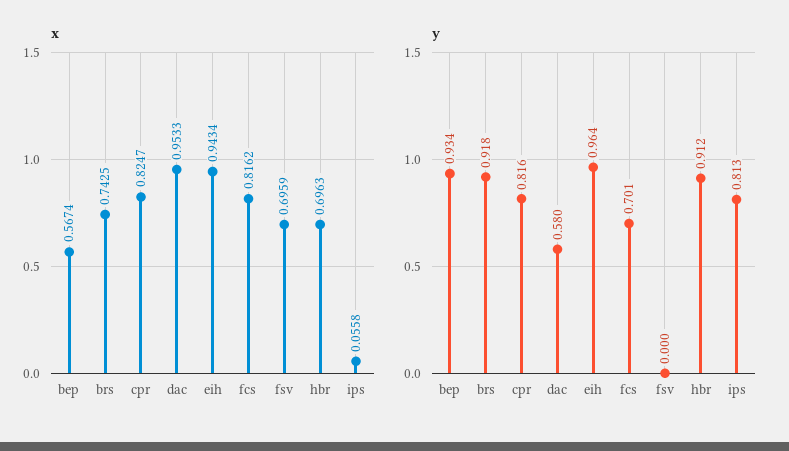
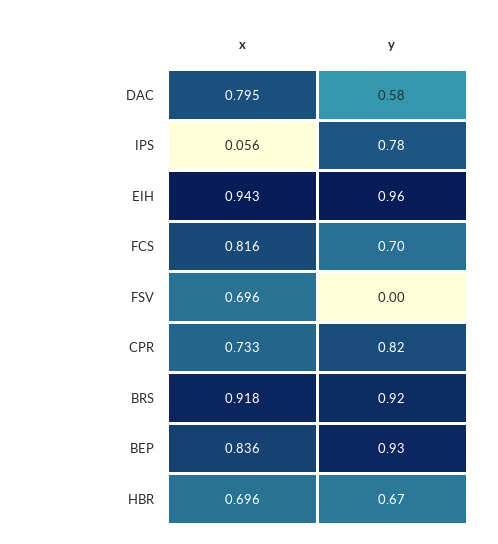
  {
    "x": {
-     "bep": 0.5674,
+     "bep": 0.836,
-     "brs": 0.7425,
+     "brs": 0.918,
-     "cpr": 0.8247,
+     "cpr": 0.733,
-     "dac": 0.9533,
+     "dac": 0.795,
      "eih": 0.9434,
      "fcs": 0.8162,
      "fsv": 0.6959,
      "hbr": 0.6963,
      "ips": 0.0558
    },
    "y": {
      "bep": 0.934,
      "brs": 0.918,
      "cpr": 0.816,
      "dac": 0.58,
      "eih": 0.964,
      "fcs": 0.701,
      "fsv": 0,
-     "hbr": 0.912,
+     "hbr": 0.67,
-     "ips": 0.813
+     "ips": 0.78
    }
  }

